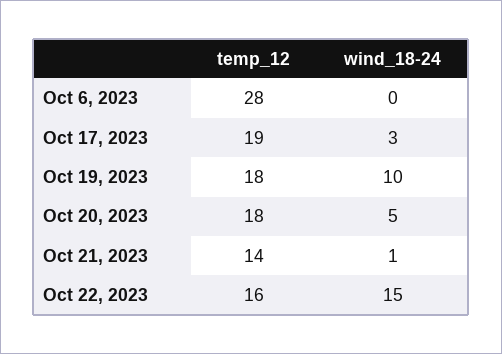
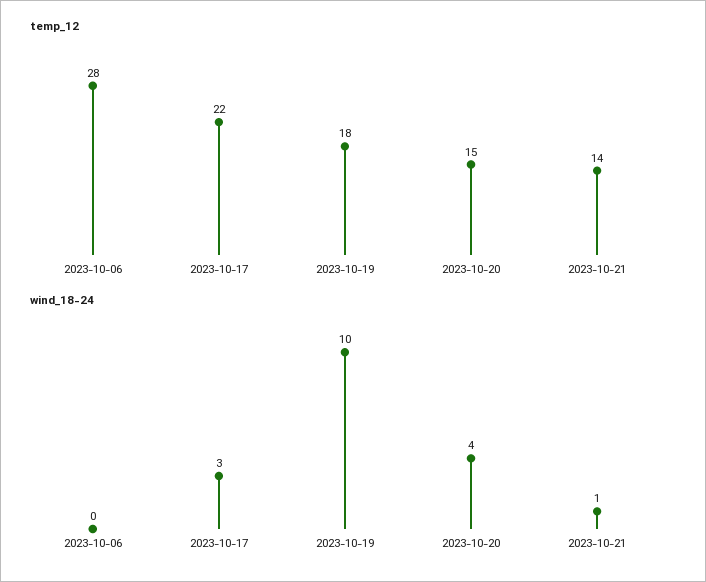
  {
    "temp_12": {
      "Oct 6, 2023": 28,
-     "Oct 17, 2023": 19,
+     "Oct 17, 2023": 22,
      "Oct 19, 2023": 18,
-     "Oct 20, 2023": 18,
+     "Oct 20, 2023": 15,
-     "Oct 21, 2023": 14,
+     "Oct 21, 2023": 14
-     "Oct 22, 2023": 16
    },
    "wind_18-24": {
      "Oct 6, 2023": 0,
      "Oct 17, 2023": 3,
      "Oct 19, 2023": 10,
-     "Oct 20, 2023": 5,
+     "Oct 20, 2023": 4,
-     "Oct 21, 2023": 1,
+     "Oct 21, 2023": 1
-     "Oct 22, 2023": 15
    }
  }

